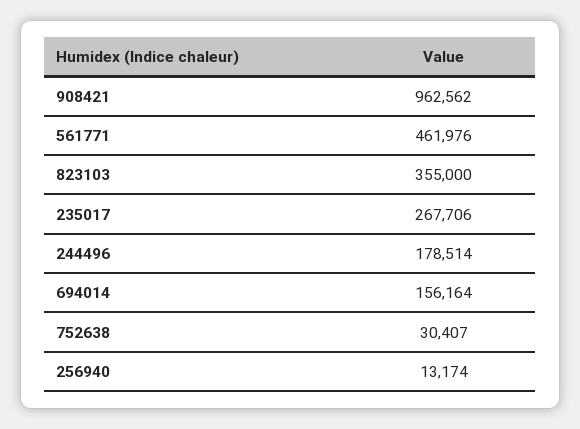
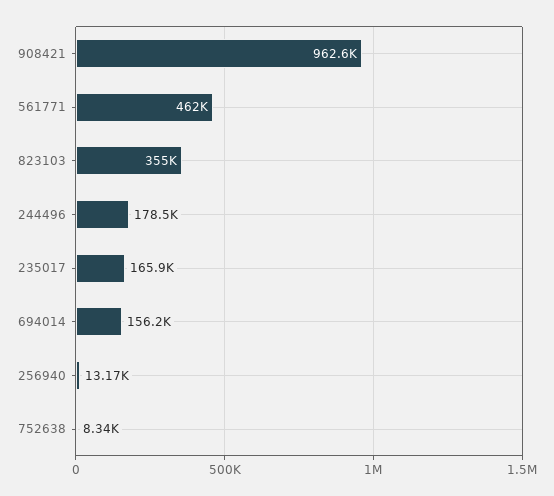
  {
    "908421": 962562,
    "561771": 461976,
    "823103": 355000,
-   "235017": 267706,
+   "235017": 165900,
    "244496": 178514,
    "694014": 156164,
-   "752638": 30407,
+   "752638": 8340,
    "256940": 13174
  }

